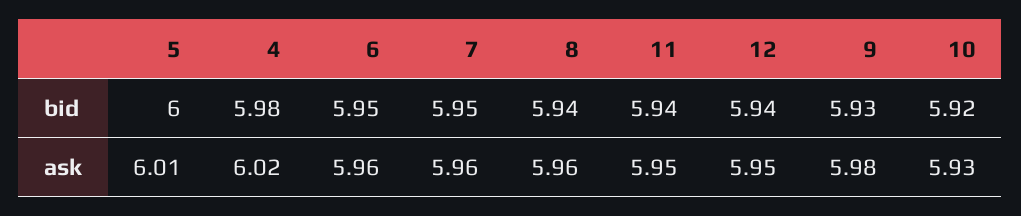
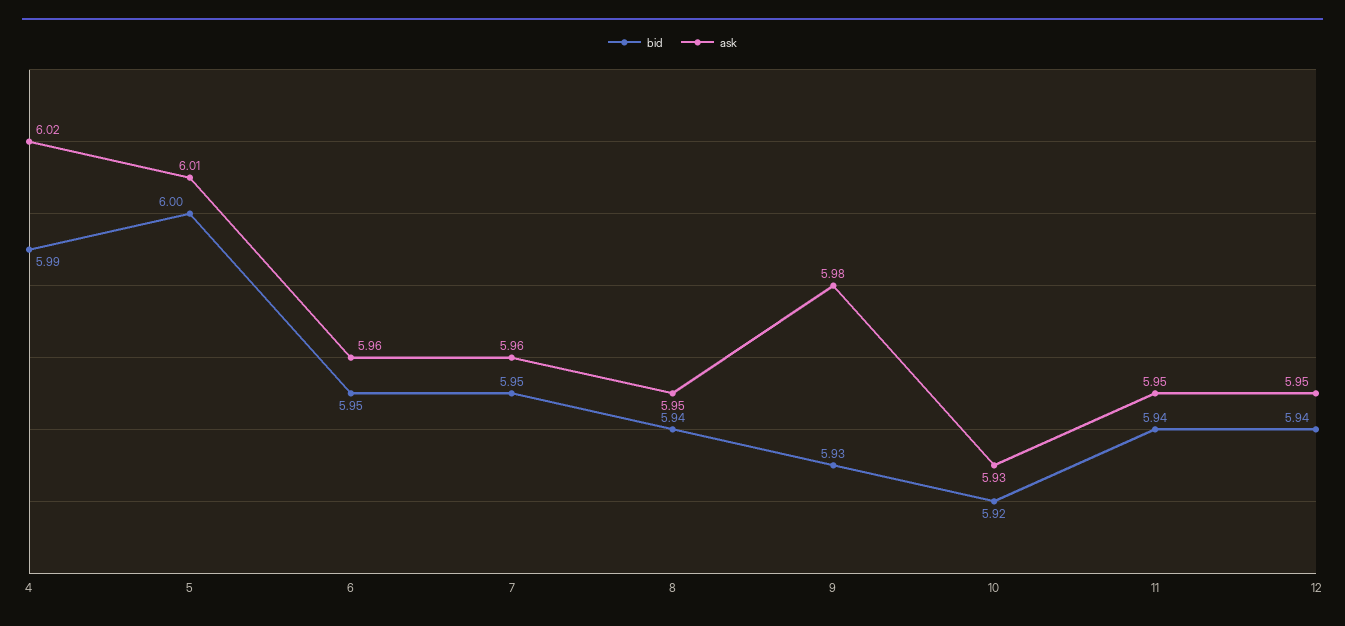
  {
    "bid": {
      "5": 6,
-     "4": 5.98,
+     "4": 5.99,
      "6": 5.95,
      "7": 5.95,
      "8": 5.94,
      "11": 5.94,
      "12": 5.94,
      "9": 5.93,
      "10": 5.92
    },
    "ask": {
      "5": 6.01,
      "4": 6.02,
      "6": 5.96,
      "7": 5.96,
-     "8": 5.96,
+     "8": 5.95,
      "11": 5.95,
      "12": 5.95,
      "9": 5.98,
      "10": 5.93
    }
  }

